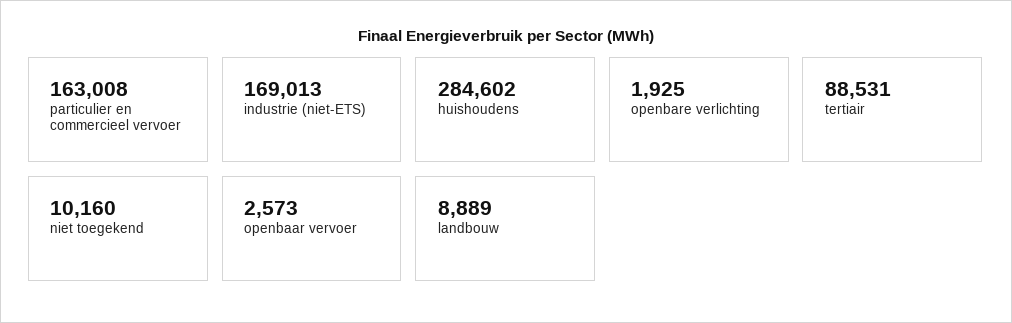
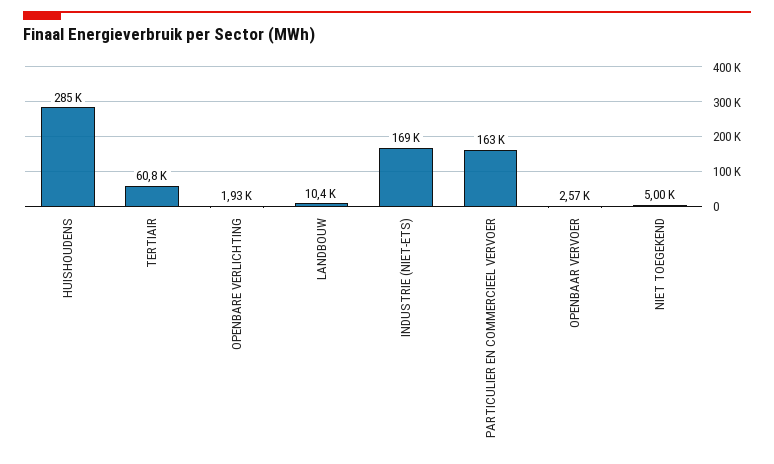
  {
    "particulier en commercieel vervoer": 163008,
    "industrie (niet-ETS)": 169013,
    "huishoudens": 284602,
    "openbare verlichting": 1925,
-   "tertiair": 88531,
+   "tertiair": 60800,
-   "niet toegekend": 10160,
+   "niet toegekend": 5000,
    "openbaar vervoer": 2573,
-   "landbouw": 8889
+   "landbouw": 10400
  }

